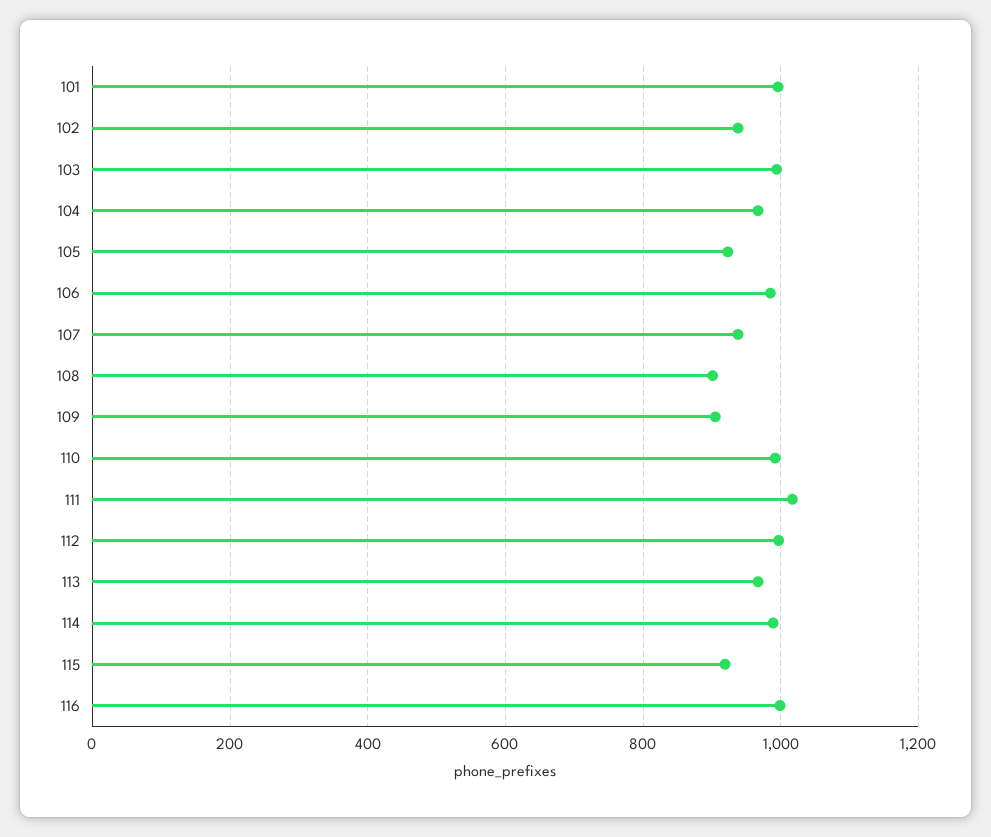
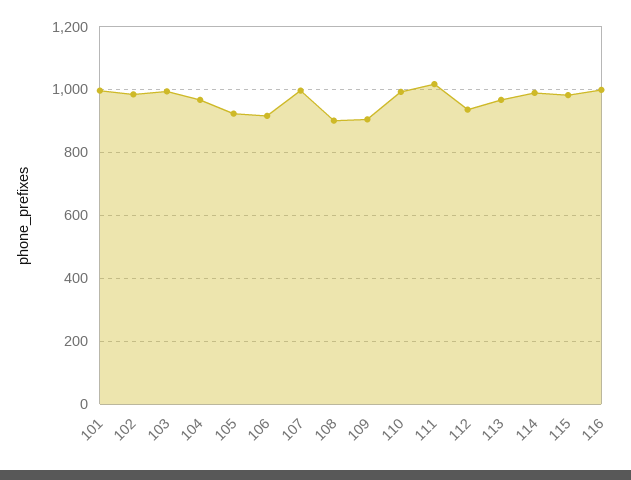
  {
    "101": 1000,
-   "102": 940,
+   "102": 980,
    "103": 1000,
    "104": 960,
    "105": 920,
-   "106": 980,
+   "106": 920,
-   "107": 940,
+   "107": 1000,
    "108": 900,
    "109": 900,
    "110": 1000,
    "111": 1020,
-   "112": 1000,
+   "112": 940,
    "113": 960,
    "114": 980,
-   "115": 920,
+   "115": 980,
    "116": 1000
  }

